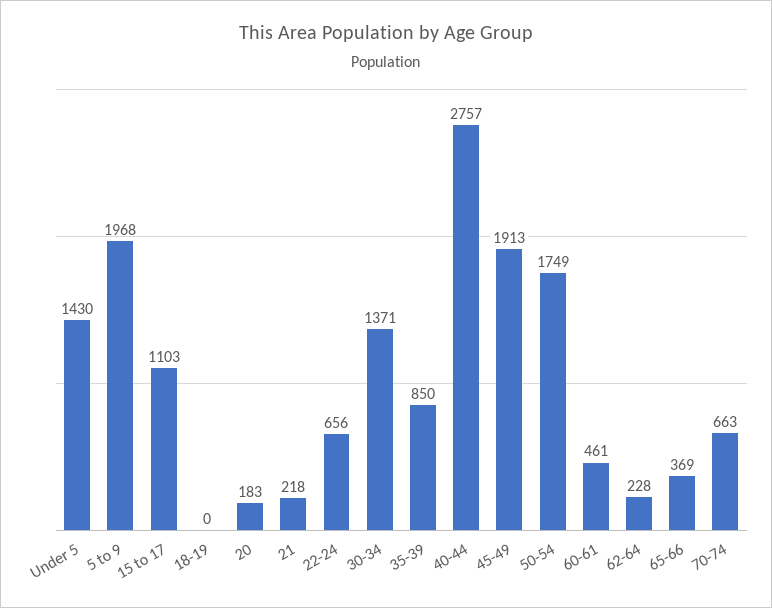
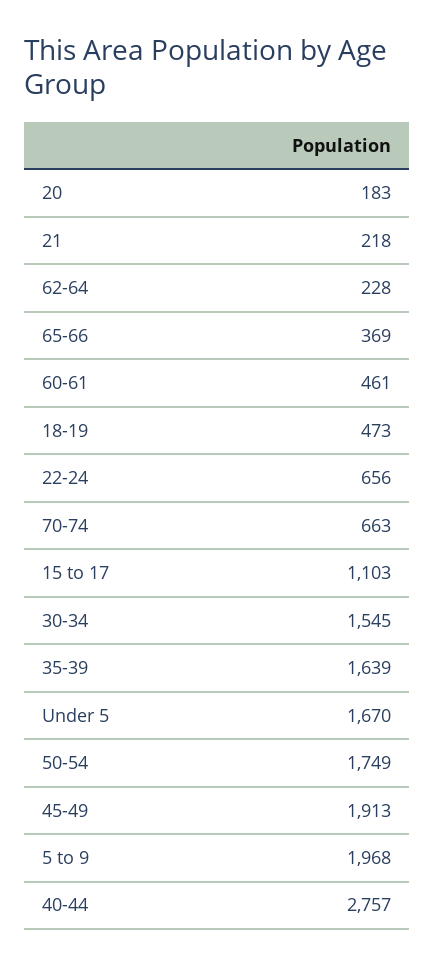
  {
-   "Under 5": 1430,
+   "Under 5": 1670,
    "5 to 9": 1968,
    "15 to 17": 1103,
-   "18-19": 0,
+   "18-19": 473,
    "20": 183,
    "21": 218,
    "22-24": 656,
-   "30-34": 1371,
+   "30-34": 1545,
-   "35-39": 850,
+   "35-39": 1639,
    "40-44": 2757,
    "45-49": 1913,
    "50-54": 1749,
    "60-61": 461,
    "62-64": 228,
    "65-66": 369,
    "70-74": 663
  }

